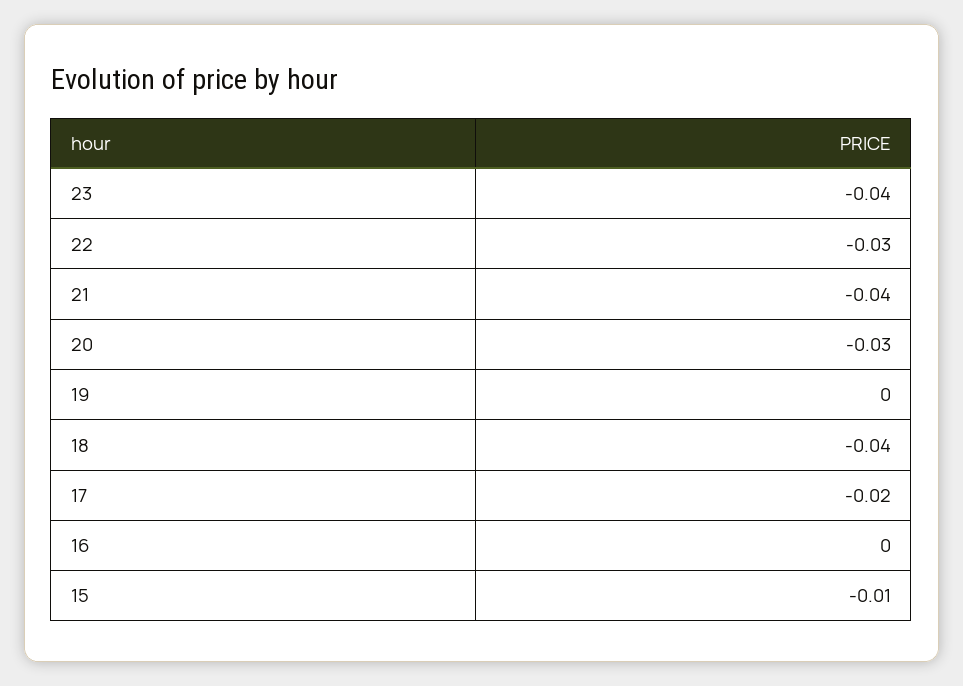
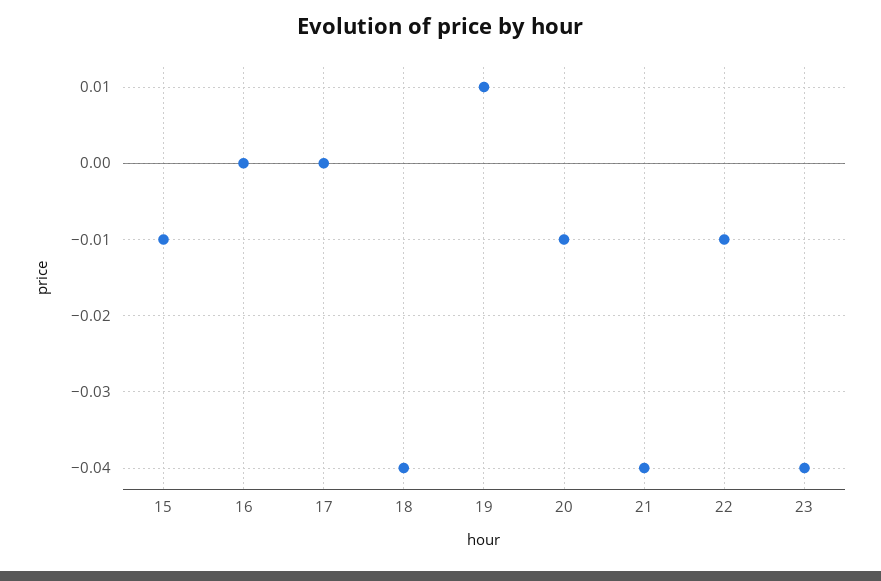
  {
    "23": -0.04,
-   "22": -0.03,
+   "22": -0.01,
    "21": -0.04,
-   "20": -0.03,
+   "20": -0.01,
-   "19": 0,
+   "19": 0.01,
    "18": -0.04,
-   "17": -0.02,
+   "17": 0,
    "16": 0,
    "15": -0.01
  }

